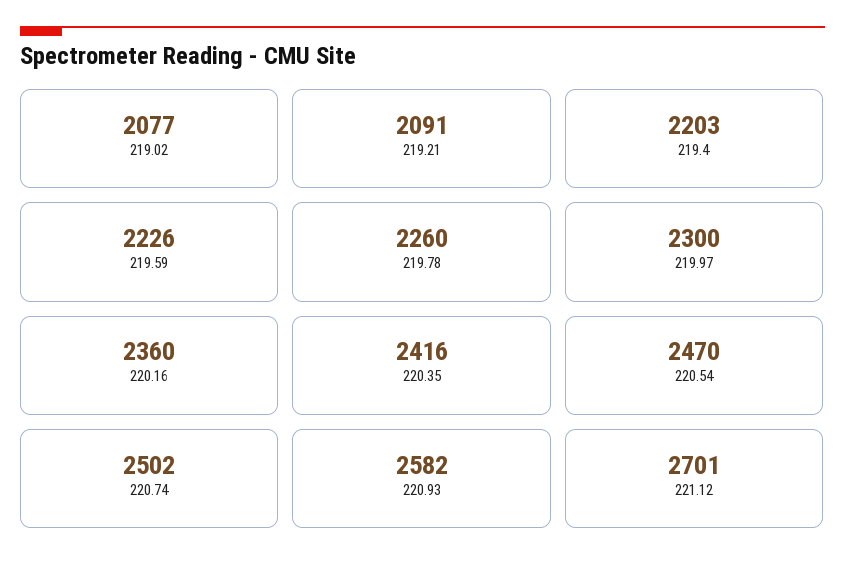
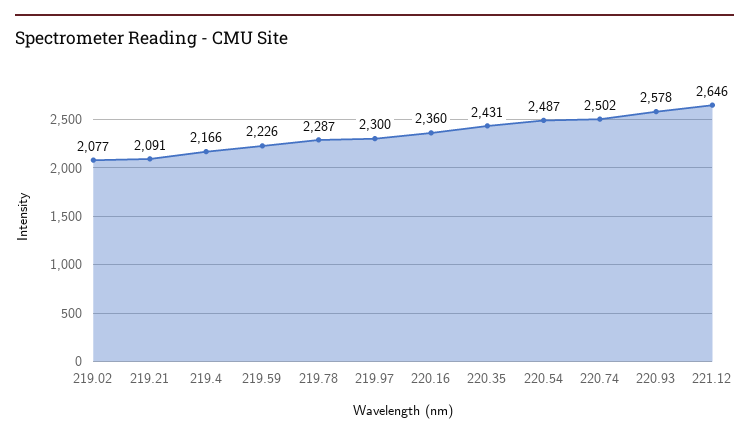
  {
    "219.02": 2077,
    "219.21": 2091,
-   "219.4": 2203,
+   "219.4": 2166,
    "219.59": 2226,
-   "219.78": 2260,
+   "219.78": 2287,
    "219.97": 2300,
    "220.16": 2360,
-   "220.35": 2416,
+   "220.35": 2431,
-   "220.54": 2470,
+   "220.54": 2487,
    "220.74": 2502,
-   "220.93": 2582,
+   "220.93": 2578,
-   "221.12": 2701
+   "221.12": 2646
  }

